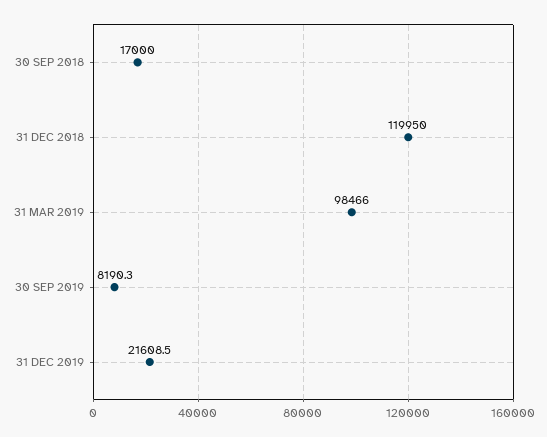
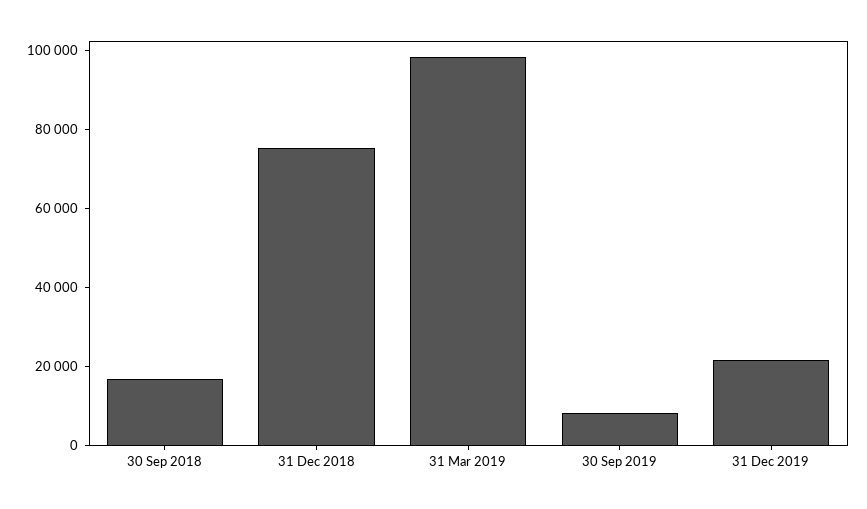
  {
    "30 SEP 2018": 17000,
-   "31 DEC 2018": 119950,
+   "31 DEC 2018": 75000,
    "31 MAR 2019": 98466,
    "30 SEP 2019": 8190.3,
    "31 DEC 2019": 21608.5
  }

